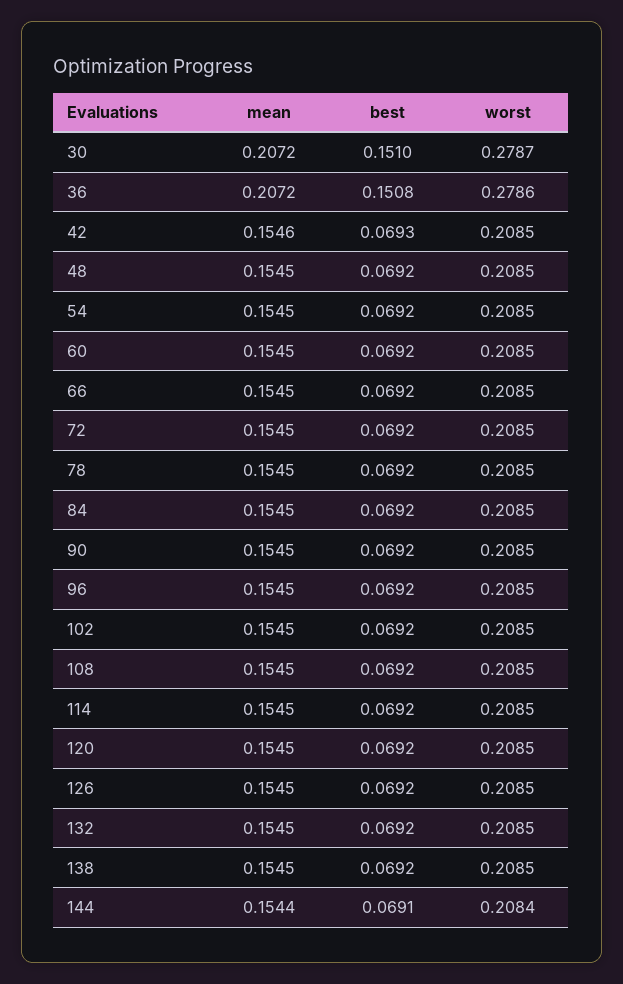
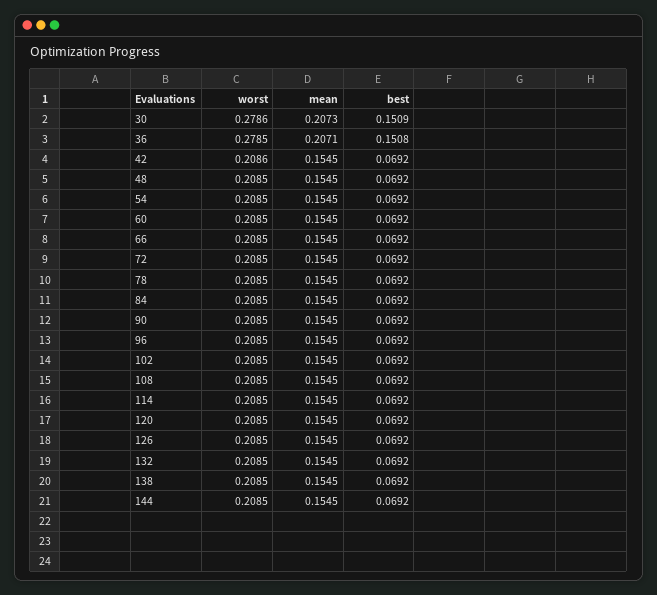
  {
    "mean": {
-     "30": 0.2072,
+     "30": 0.2073,
-     "36": 0.2072,
+     "36": 0.2071,
-     "42": 0.1546,
+     "42": 0.1545,
      "48": 0.1545,
      "54": 0.1545,
      "60": 0.1545,
      "66": 0.1545,
      "72": 0.1545,
      "78": 0.1545,
      "84": 0.1545,
      "90": 0.1545,
      "96": 0.1545,
      "102": 0.1545,
      "108": 0.1545,
      "114": 0.1545,
      "120": 0.1545,
      "126": 0.1545,
      "132": 0.1545,
      "138": 0.1545,
-     "144": 0.1544
+     "144": 0.1545
    },
    "best": {
-     "30": 0.151,
+     "30": 0.1509,
      "36": 0.1508,
-     "42": 0.0693,
+     "42": 0.0692,
      "48": 0.0692,
      "54": 0.0692,
      "60": 0.0692,
      "66": 0.0692,
      "72": 0.0692,
      "78": 0.0692,
      "84": 0.0692,
      "90": 0.0692,
      "96": 0.0692,
      "102": 0.0692,
      "108": 0.0692,
      "114": 0.0692,
      "120": 0.0692,
      "126": 0.0692,
      "132": 0.0692,
      "138": 0.0692,
-     "144": 0.0691
+     "144": 0.0692
    },
    "worst": {
-     "30": 0.2787,
+     "30": 0.2786,
-     "36": 0.2786,
+     "36": 0.2785,
-     "42": 0.2085,
+     "42": 0.2086,
      "48": 0.2085,
      "54": 0.2085,
      "60": 0.2085,
      "66": 0.2085,
      "72": 0.2085,
      "78": 0.2085,
      "84": 0.2085,
      "90": 0.2085,
      "96": 0.2085,
      "102": 0.2085,
      "108": 0.2085,
      "114": 0.2085,
      "120": 0.2085,
      "126": 0.2085,
      "132": 0.2085,
      "138": 0.2085,
-     "144": 0.2084
+     "144": 0.2085
    }
  }

